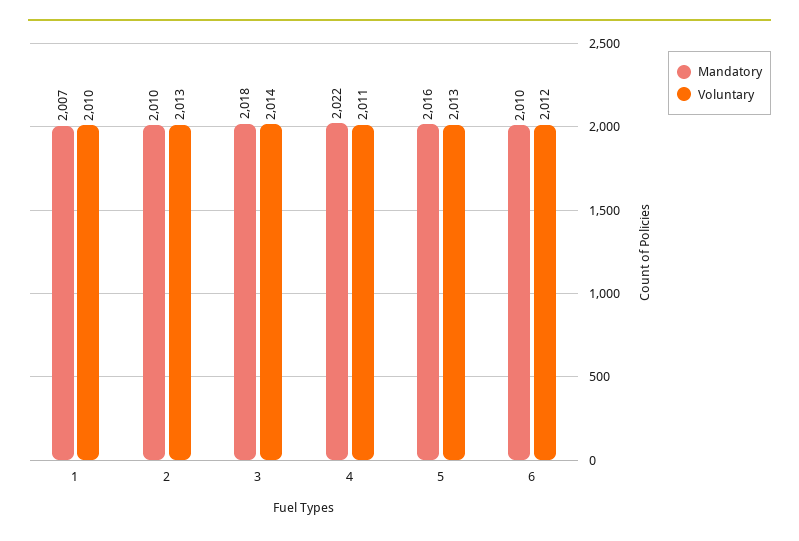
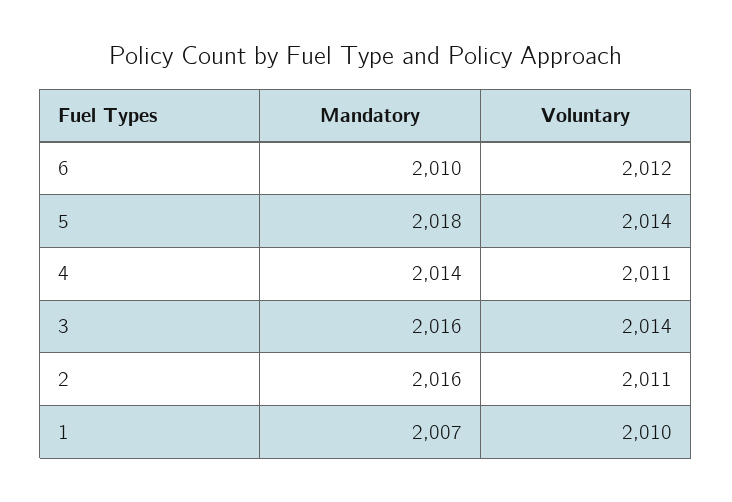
  {
    "Mandatory": {
      "1": 2007,
-     "2": 2010,
+     "2": 2016,
-     "3": 2018,
+     "3": 2016,
-     "4": 2022,
+     "4": 2014,
-     "5": 2016,
+     "5": 2018,
      "6": 2010
    },
    "Voluntary": {
      "1": 2010,
-     "2": 2013,
+     "2": 2011,
      "3": 2014,
      "4": 2011,
-     "5": 2013,
+     "5": 2014,
      "6": 2012
    }
  }

